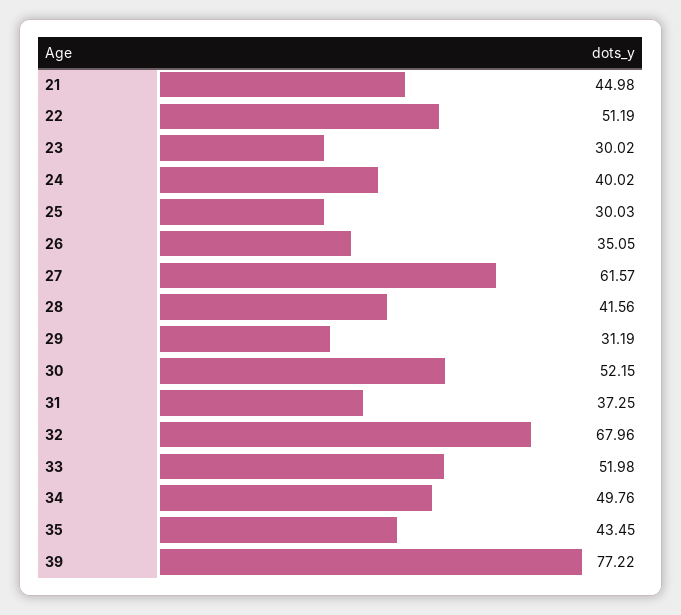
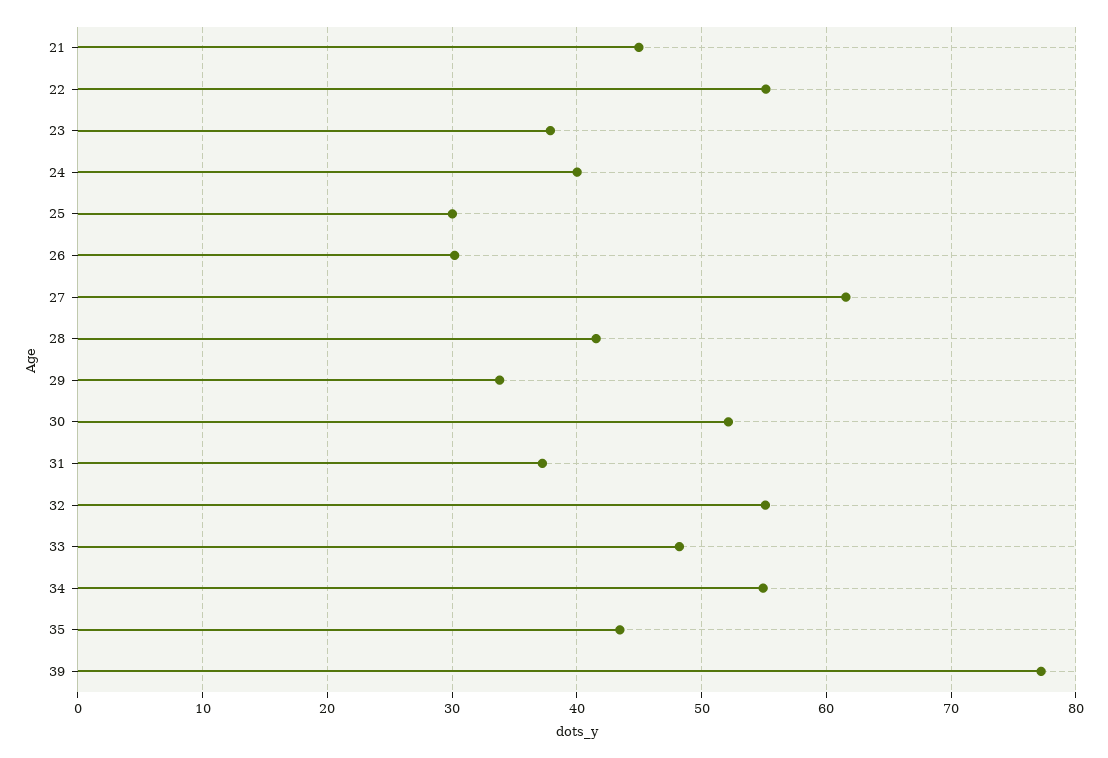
  {
    "21": 44.98,
-   "22": 51.19,
+   "22": 55,
-   "23": 30.02,
+   "23": 38,
    "24": 40.02,
    "25": 30.03,
-   "26": 35.05,
+   "26": 30,
    "27": 61.57,
    "28": 41.56,
-   "29": 31.19,
+   "29": 34,
    "30": 52.15,
    "31": 37.25,
-   "32": 67.96,
+   "32": 55,
-   "33": 51.98,
+   "33": 48,
-   "34": 49.76,
+   "34": 55,
    "35": 43.45,
    "39": 77.22
  }

